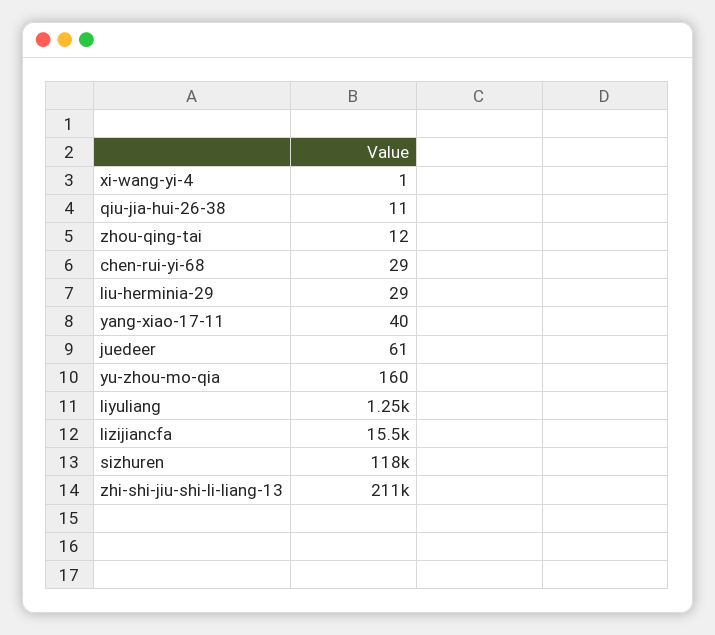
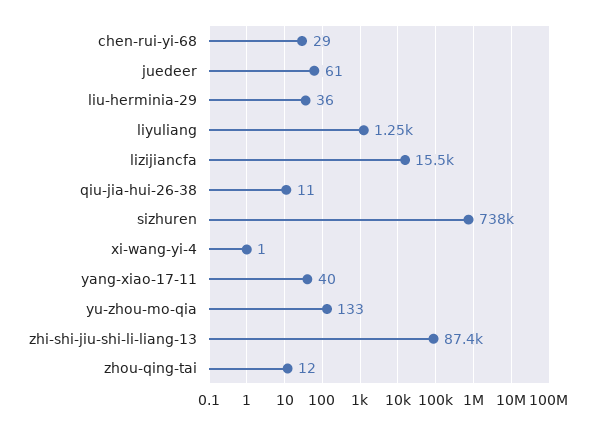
  {
    "xi-wang-yi-4": 1,
    "qiu-jia-hui-26-38": 11,
    "zhou-qing-tai": 12,
    "chen-rui-yi-68": 29,
-   "liu-herminia-29": 29,
+   "liu-herminia-29": 36,
    "yang-xiao-17-11": 40,
    "juedeer": 61,
-   "yu-zhou-mo-qia": 160,
+   "yu-zhou-mo-qia": 133,
    "liyuliang": 1250,
    "lizijiancfa": 15500,
-   "sizhuren": 118000,
+   "sizhuren": 738000,
-   "zhi-shi-jiu-shi-li-liang-13": 211000
+   "zhi-shi-jiu-shi-li-liang-13": 87400
  }

